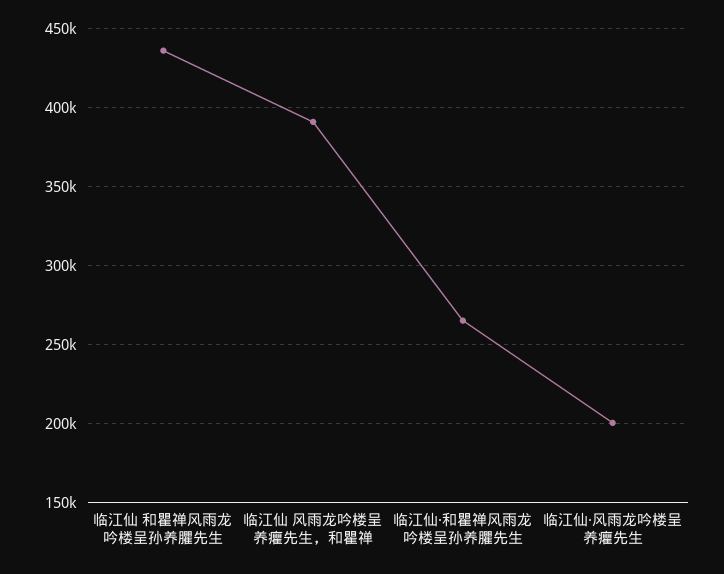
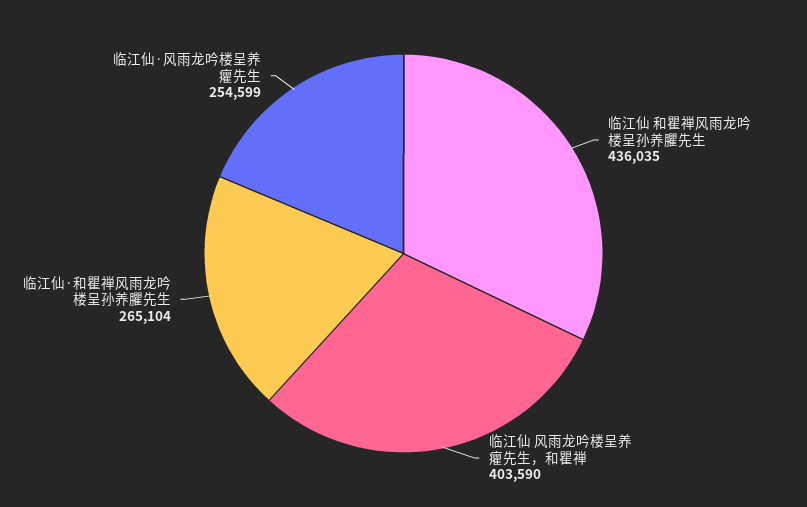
  {
    "临江仙 和瞿禅风雨龙吟楼呈孙养臞先生": 436035,
-   "临江仙 风雨龙吟楼呈养癯先生，和瞿禅": 390000,
+   "临江仙 风雨龙吟楼呈养癯先生，和瞿禅": 403590,
    "临江仙·和瞿禅风雨龙吟楼呈孙养臞先生": 265104,
-   "临江仙·风雨龙吟楼呈养癯先生": 200000
+   "临江仙·风雨龙吟楼呈养癯先生": 254599
  }

